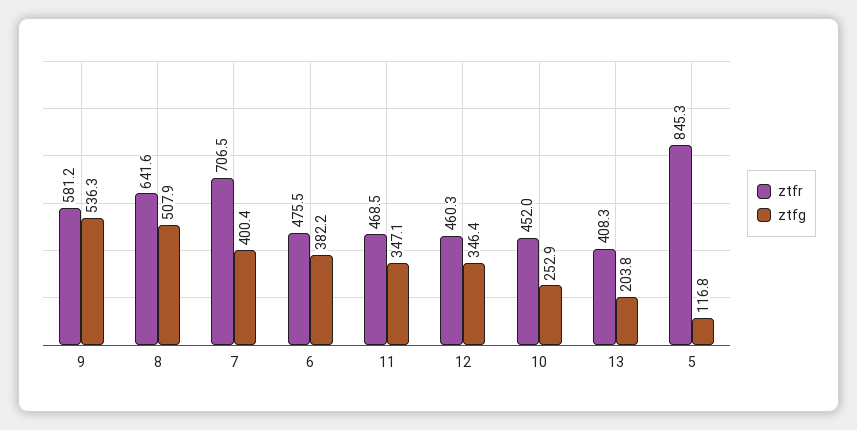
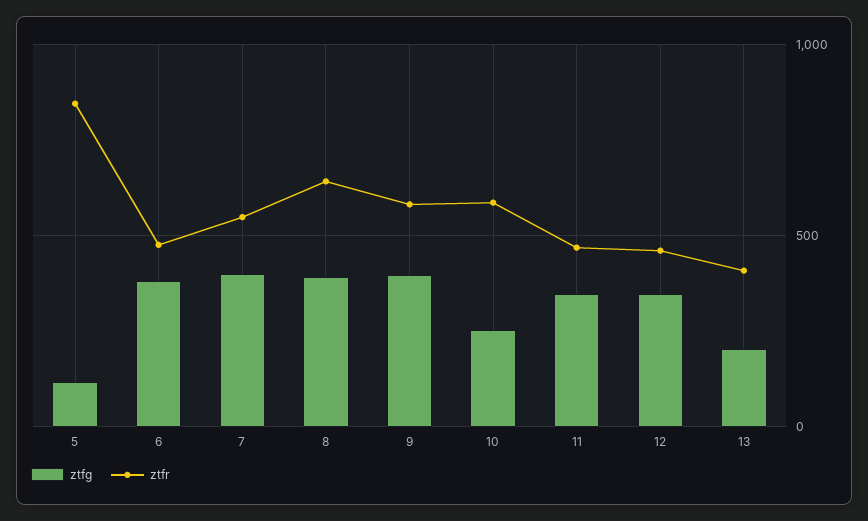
  {
    "ztfr": {
      "9": 581.2,
      "8": 641.6,
-     "7": 706.5,
+     "7": 550,
      "6": 475.5,
      "11": 468.5,
      "12": 460.3,
-     "10": 452,
+     "10": 600,
      "13": 408.3,
      "5": 845.3
    },
    "ztfg": {
-     "9": 536.3,
+     "9": 400,
-     "8": 507.9,
+     "8": 400,
      "7": 400.4,
      "6": 382.2,
      "11": 347.1,
      "12": 346.4,
      "10": 252.9,
      "13": 203.8,
      "5": 116.8
    }
  }

